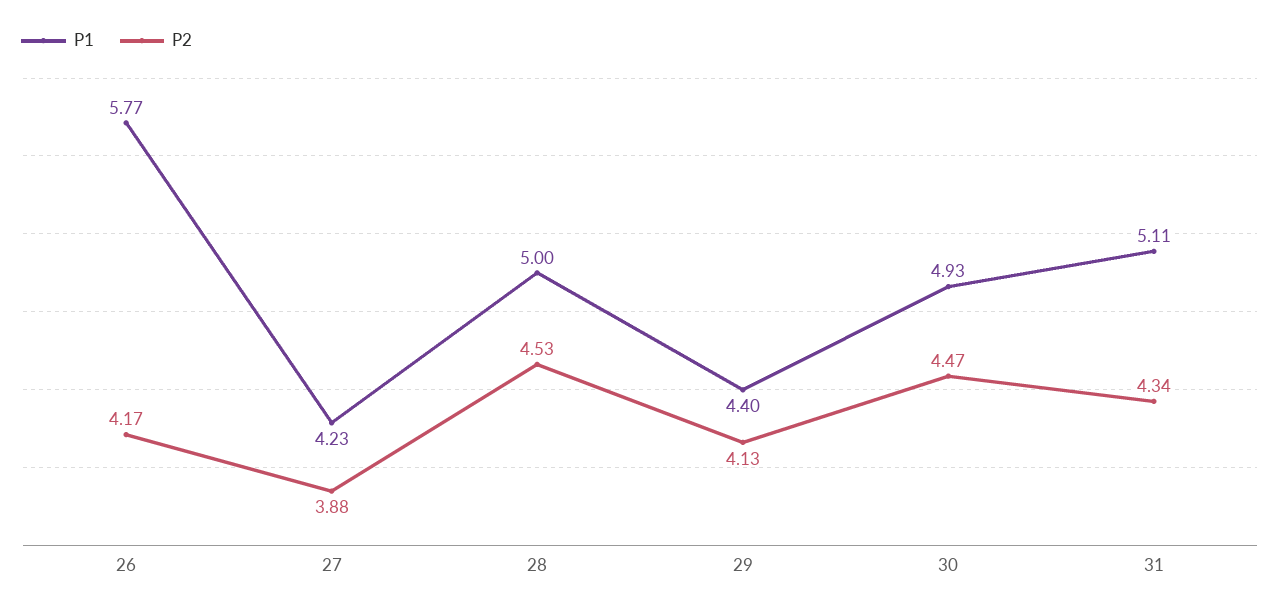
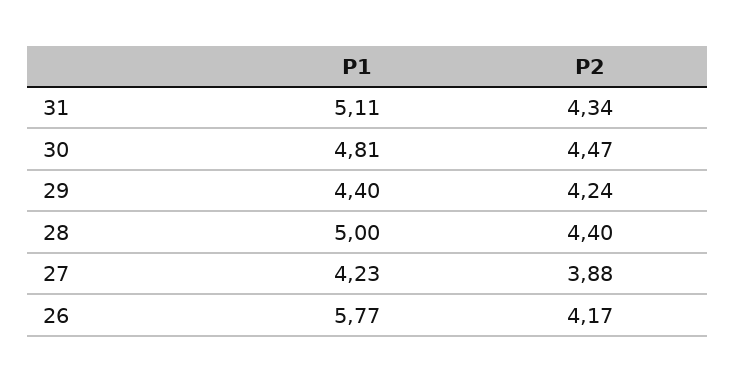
  {
    "P1": {
      "26": 5.77,
      "27": 4.23,
      "28": 5,
      "29": 4.4,
-     "30": 4.93,
+     "30": 4.81,
      "31": 5.11
    },
    "P2": {
      "26": 4.17,
      "27": 3.88,
-     "28": 4.53,
+     "28": 4.4,
-     "29": 4.13,
+     "29": 4.24,
      "30": 4.47,
      "31": 4.34
    }
  }

